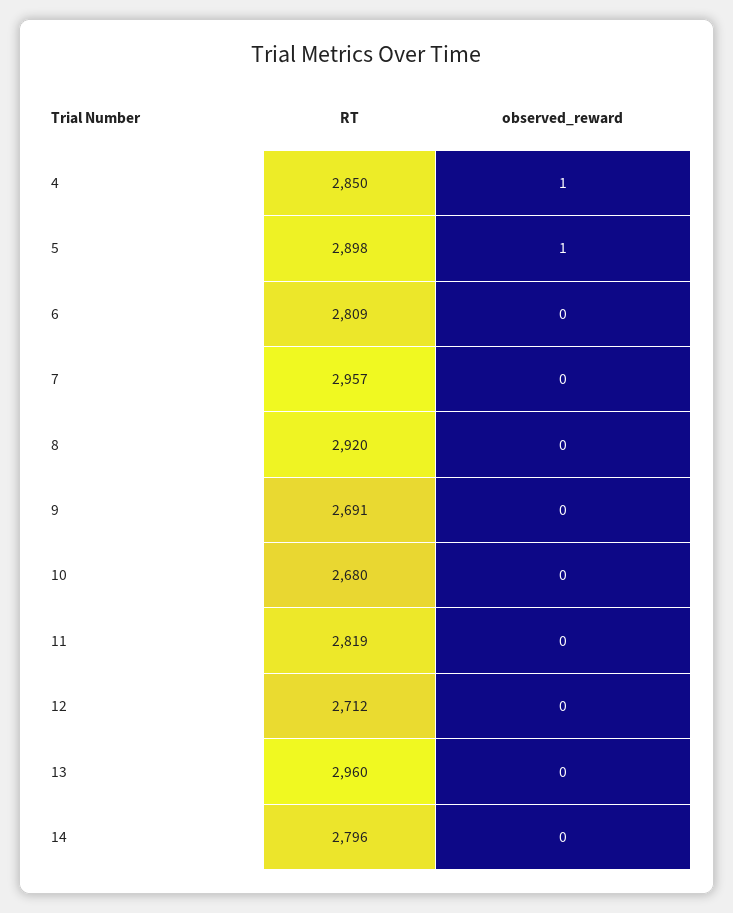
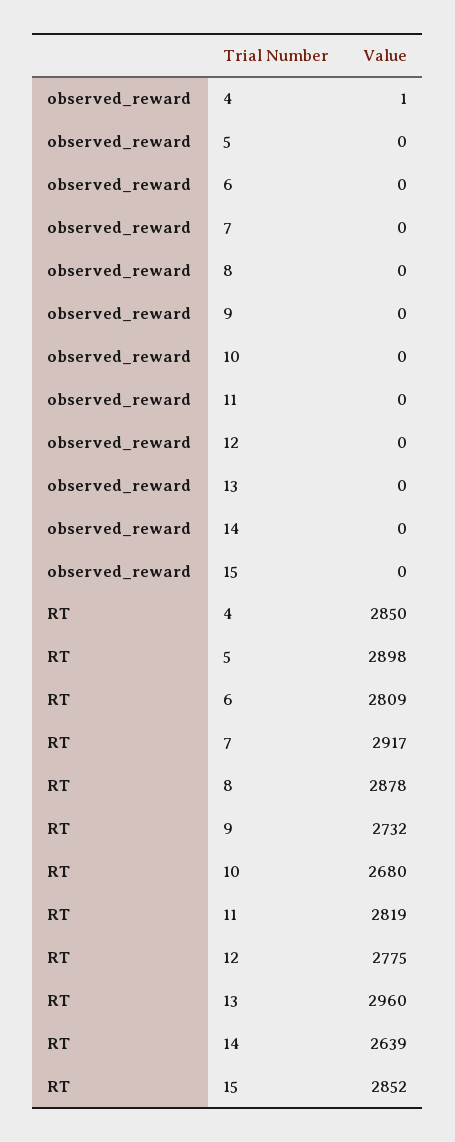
  {
    "RT": {
      "4": 2850,
      "5": 2898,
      "6": 2809,
-     "7": 2957,
+     "7": 2917,
-     "8": 2920,
+     "8": 2878,
-     "9": 2691,
+     "9": 2732,
      "10": 2680,
      "11": 2819,
-     "12": 2712,
+     "12": 2775,
      "13": 2960,
-     "14": 2796
+     "14": 2639,
+     "15": 2852
    },
    "observed_reward": {
      "4": 1,
-     "5": 1,
+     "5": 0,
      "6": 0,
      "7": 0,
      "8": 0,
      "9": 0,
      "10": 0,
      "11": 0,
      "12": 0,
      "13": 0,
-     "14": 0
+     "14": 0,
+     "15": 0
    }
  }

